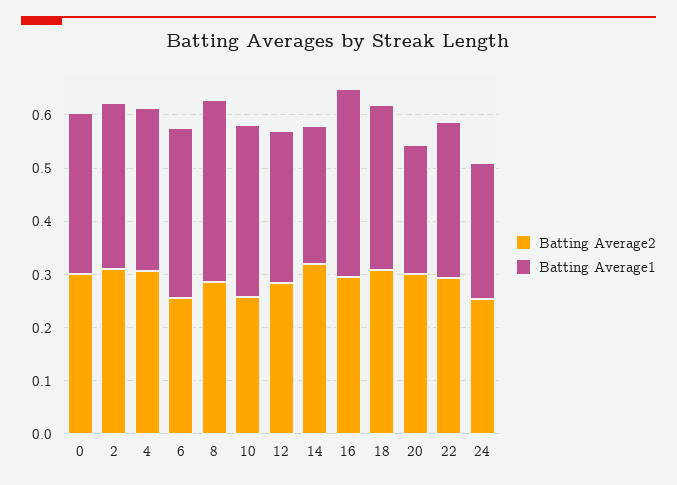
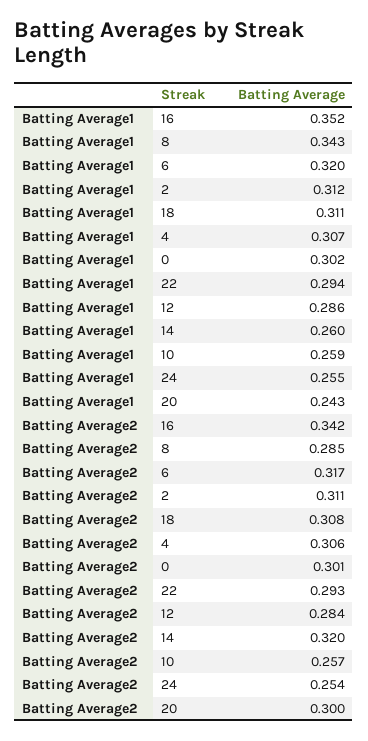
  {
    "Batting Average2": {
      "0": 0.301,
      "2": 0.311,
      "4": 0.306,
-     "6": 0.26,
+     "6": 0.317,
      "8": 0.285,
      "10": 0.257,
      "12": 0.284,
      "14": 0.32,
-     "16": 0.3,
+     "16": 0.342,
      "18": 0.308,
      "20": 0.3,
      "22": 0.293,
      "24": 0.254
    },
    "Batting Average1": {
      "0": 0.302,
      "2": 0.312,
      "4": 0.307,
      "6": 0.32,
      "8": 0.343,
-     "10": 0.32,
+     "10": 0.259,
      "12": 0.286,
      "14": 0.26,
      "16": 0.352,
      "18": 0.311,
      "20": 0.243,
      "22": 0.294,
      "24": 0.255
    }
  }

